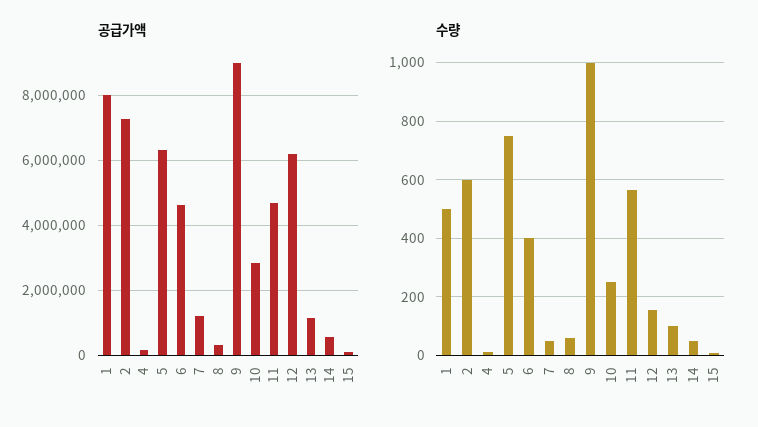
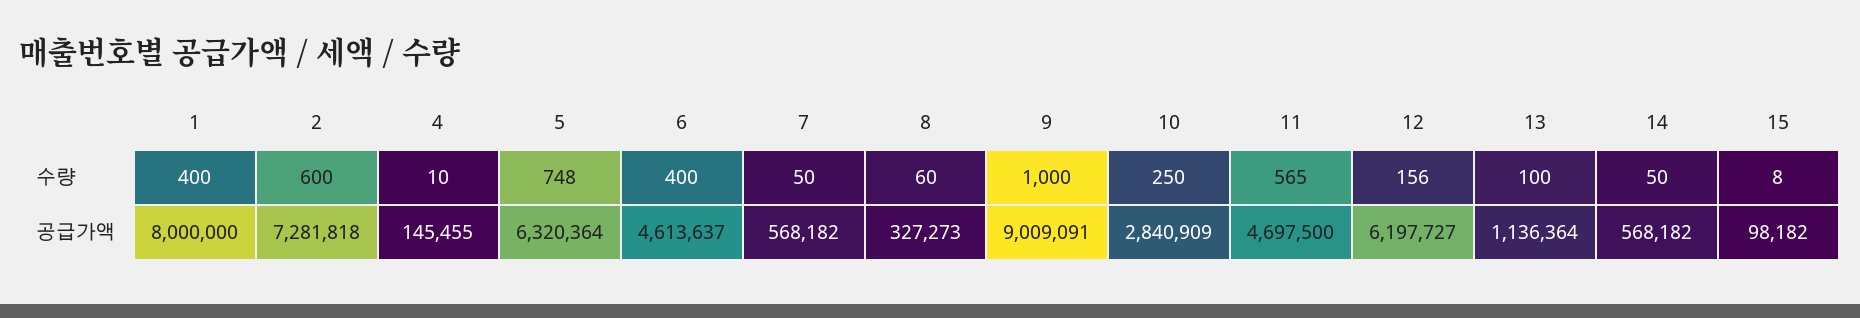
  {
    "공급가액": {
      "1": 8000000,
      "2": 7281818,
      "4": 145455,
      "5": 6320364,
      "6": 4613637,
-     "7": 1200000,
+     "7": 568182,
      "8": 327273,
      "9": 9009091,
      "10": 2840909,
      "11": 4697500,
      "12": 6197727,
      "13": 1136364,
      "14": 568182,
      "15": 98182
    },
    "수량": {
-     "1": 500,
+     "1": 400,
      "2": 600,
      "4": 10,
      "5": 748,
      "6": 400,
      "7": 50,
      "8": 60,
      "9": 1000,
      "10": 250,
      "11": 565,
      "12": 156,
      "13": 100,
      "14": 50,
      "15": 8
    }
  }

